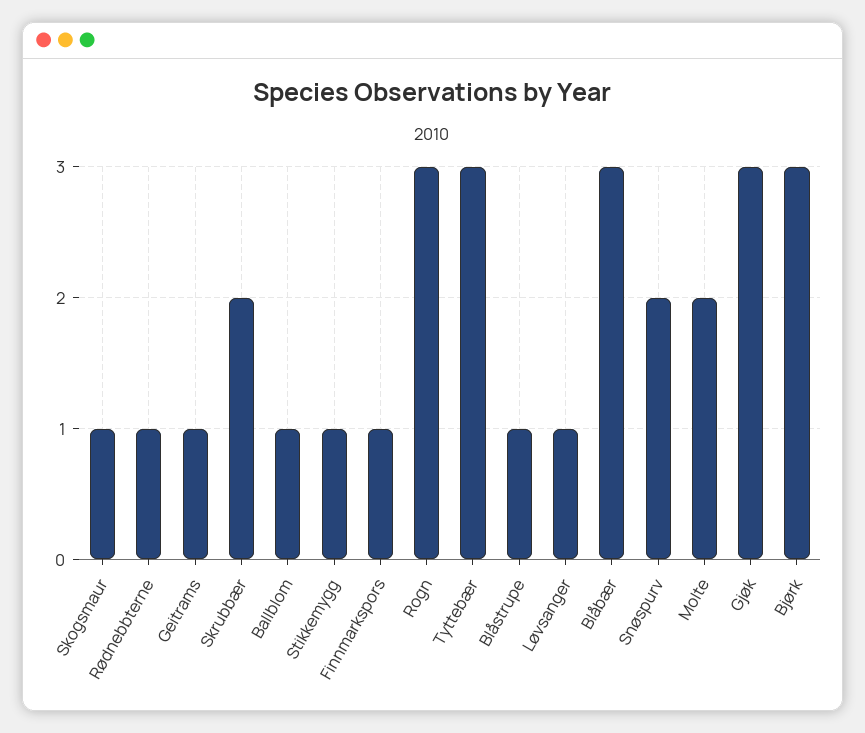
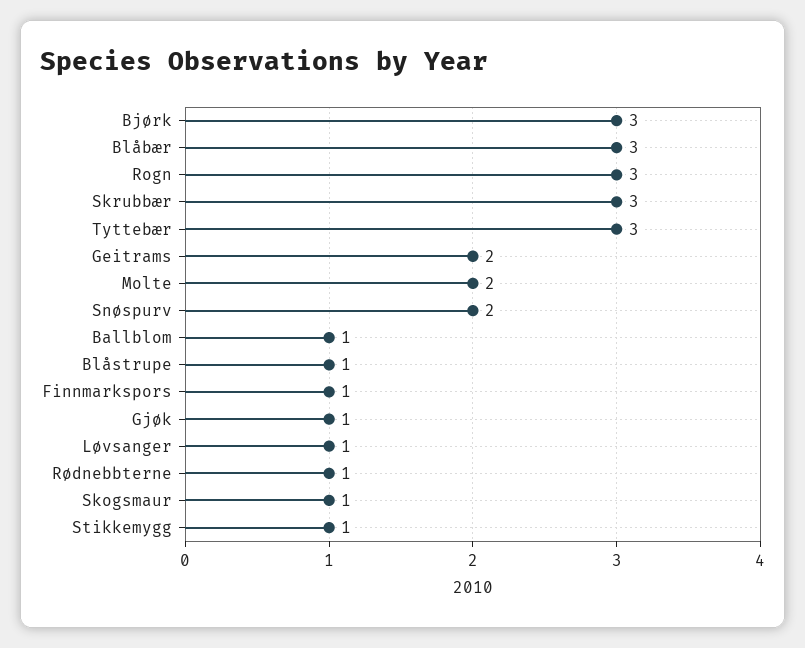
  {
    "Skogsmaur": 1,
    "Rødnebbterne": 1,
-   "Geitrams": 1,
+   "Geitrams": 2,
-   "Skrubbær": 2,
+   "Skrubbær": 3,
    "Ballblom": 1,
    "Stikkemygg": 1,
    "Finnmarkspors": 1,
    "Rogn": 3,
    "Tyttebær": 3,
    "Blåstrupe": 1,
    "Løvsanger": 1,
    "Blåbær": 3,
    "Snøspurv": 2,
    "Molte": 2,
-   "Gjøk": 3,
+   "Gjøk": 1,
    "Bjørk": 3
  }

